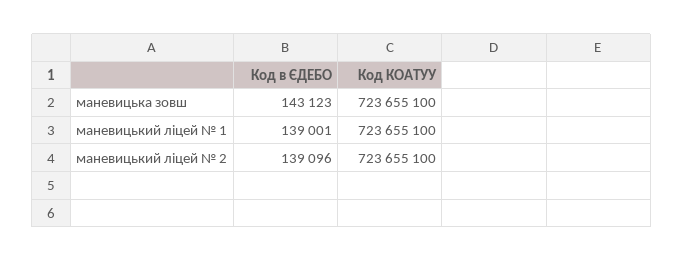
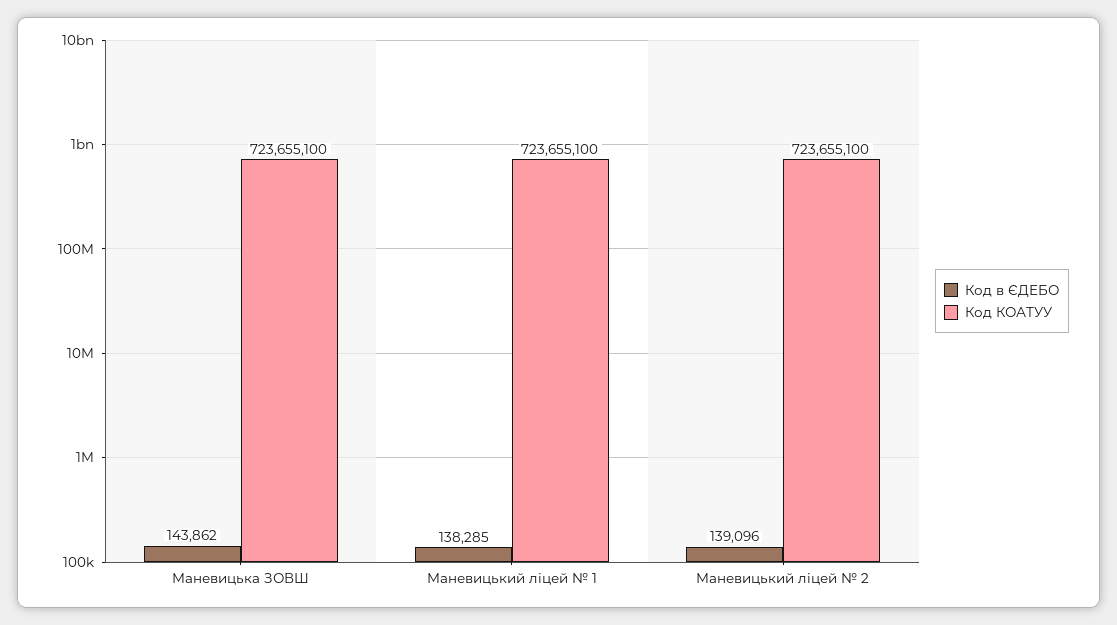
  {
    "Код в ЄДЕБО": {
-     "маневицька зовш": 143123,
+     "маневицька зовш": 143862,
-     "маневицький ліцей № 1": 139001,
+     "маневицький ліцей № 1": 138285,
      "маневицький ліцей № 2": 139096
    },
    "Код КОАТУУ": {
      "маневицька зовш": 723655100,
      "маневицький ліцей № 1": 723655100,
      "маневицький ліцей № 2": 723655100
    }
  }

